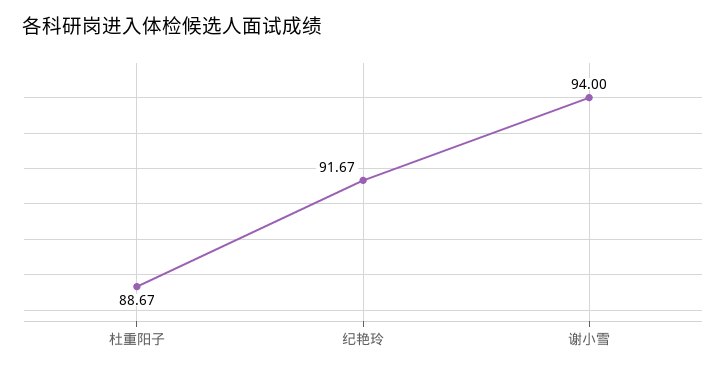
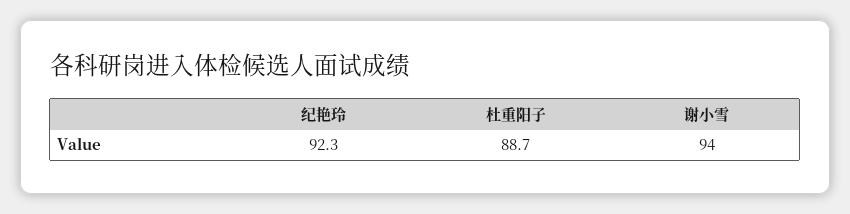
  {
    "杜重阳子": 88.67,
-   "纪艳玲": 91.67,
+   "纪艳玲": 92.3,
    "谢小雪": 94
  }

